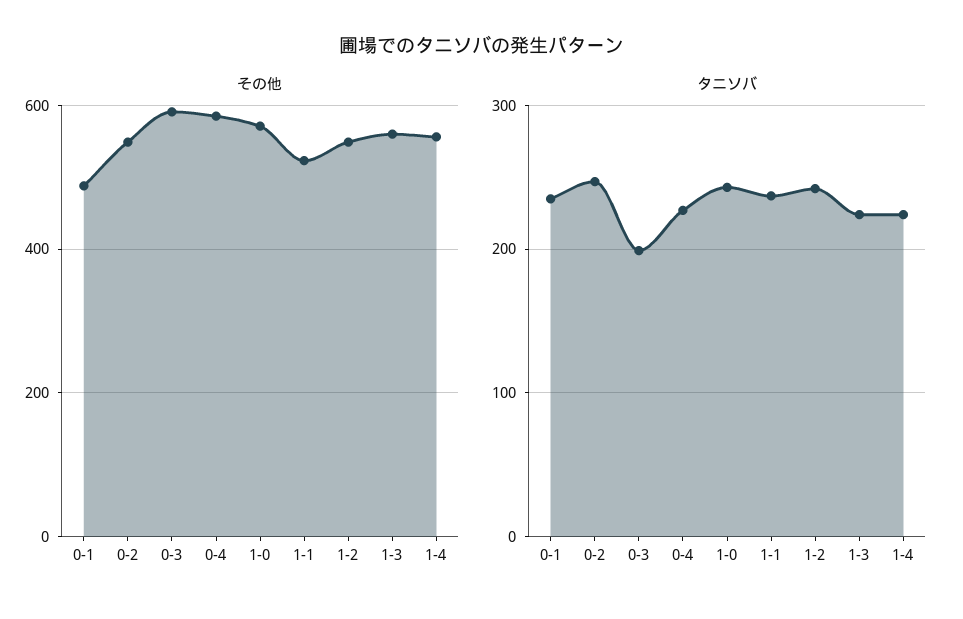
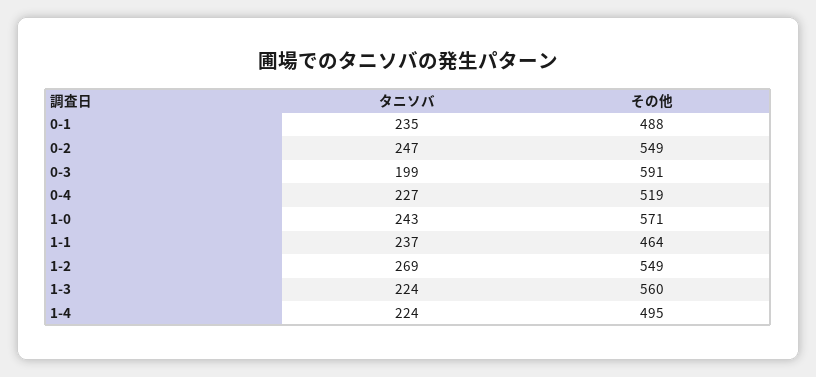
  {
    "その他": {
      "0-1": 488,
      "0-2": 549,
      "0-3": 591,
-     "0-4": 580,
+     "0-4": 519,
      "1-0": 571,
-     "1-1": 520,
+     "1-1": 464,
      "1-2": 549,
      "1-3": 560,
-     "1-4": 560
+     "1-4": 495
    },
    "タニソバ": {
      "0-1": 235,
      "0-2": 247,
      "0-3": 199,
      "0-4": 227,
      "1-0": 243,
      "1-1": 237,
-     "1-2": 240,
+     "1-2": 269,
      "1-3": 224,
      "1-4": 224
    }
  }

